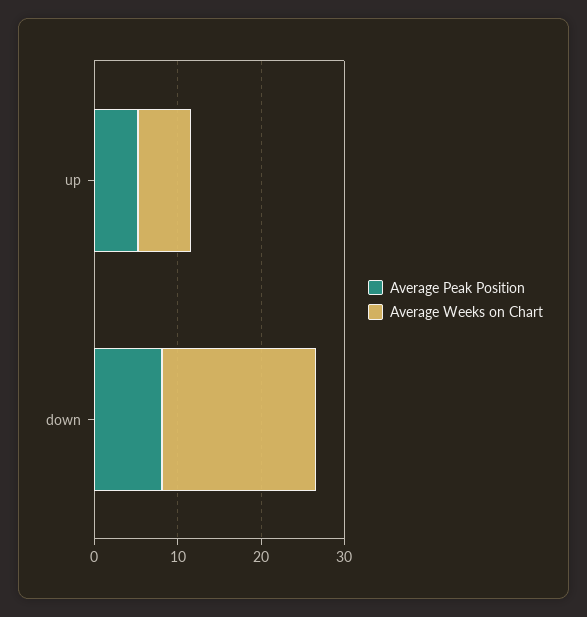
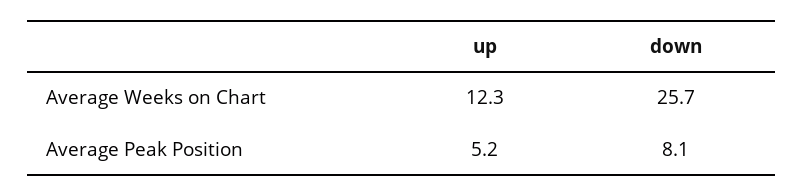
  {
    "Average Peak Position": {
      "up": 5.2,
      "down": 8.1
    },
    "Average Weeks on Chart": {
-     "up": 6,
+     "up": 12.3,
-     "down": 18
+     "down": 25.7
    }
  }

